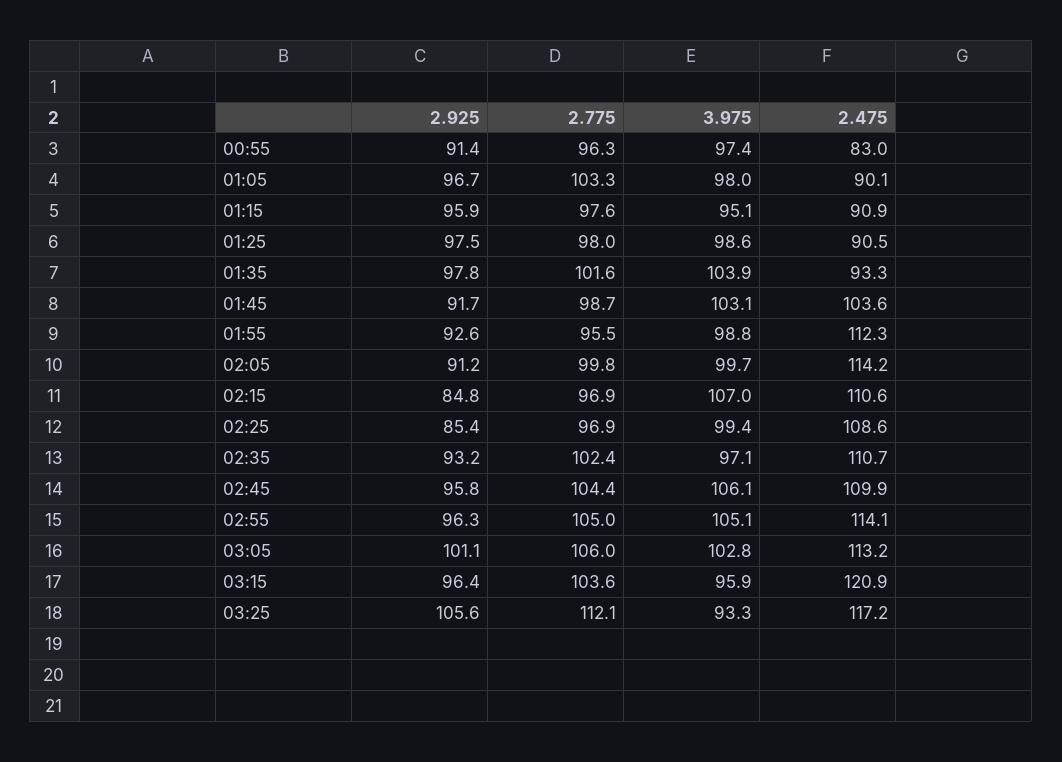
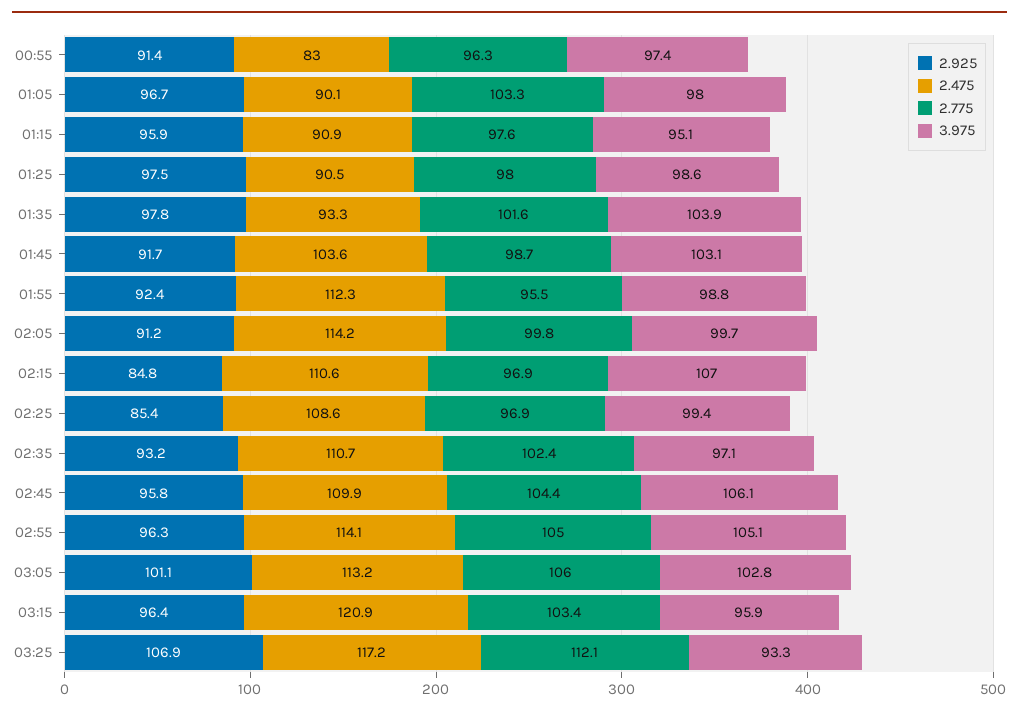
  {
    "2.925": {
      "00:55": 91.4,
      "01:05": 96.7,
      "01:15": 95.9,
      "01:25": 97.5,
      "01:35": 97.8,
      "01:45": 91.7,
-     "01:55": 92.6,
+     "01:55": 92.4,
      "02:05": 91.2,
      "02:15": 84.8,
      "02:25": 85.4,
      "02:35": 93.2,
      "02:45": 95.8,
      "02:55": 96.3,
      "03:05": 101.1,
      "03:15": 96.4,
-     "03:25": 105.6
+     "03:25": 106.9
    },
    "2.775": {
      "00:55": 96.3,
      "01:05": 103.3,
      "01:15": 97.6,
      "01:25": 98,
      "01:35": 101.6,
      "01:45": 98.7,
      "01:55": 95.5,
      "02:05": 99.8,
      "02:15": 96.9,
      "02:25": 96.9,
      "02:35": 102.4,
      "02:45": 104.4,
      "02:55": 105,
      "03:05": 106,
-     "03:15": 103.6,
+     "03:15": 103.4,
      "03:25": 112.1
    },
    "3.975": {
      "00:55": 97.4,
      "01:05": 98,
      "01:15": 95.1,
      "01:25": 98.6,
      "01:35": 103.9,
      "01:45": 103.1,
      "01:55": 98.8,
      "02:05": 99.7,
      "02:15": 107,
      "02:25": 99.4,
      "02:35": 97.1,
      "02:45": 106.1,
      "02:55": 105.1,
      "03:05": 102.8,
      "03:15": 95.9,
      "03:25": 93.3
    },
    "2.475": {
      "00:55": 83,
      "01:05": 90.1,
      "01:15": 90.9,
      "01:25": 90.5,
      "01:35": 93.3,
      "01:45": 103.6,
      "01:55": 112.3,
      "02:05": 114.2,
      "02:15": 110.6,
      "02:25": 108.6,
      "02:35": 110.7,
      "02:45": 109.9,
      "02:55": 114.1,
      "03:05": 113.2,
      "03:15": 120.9,
      "03:25": 117.2
    }
  }

